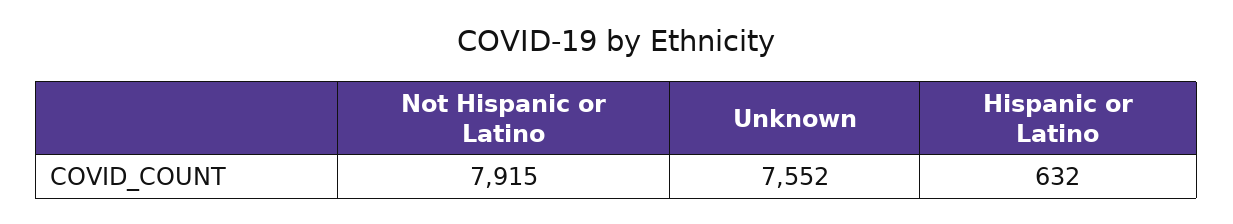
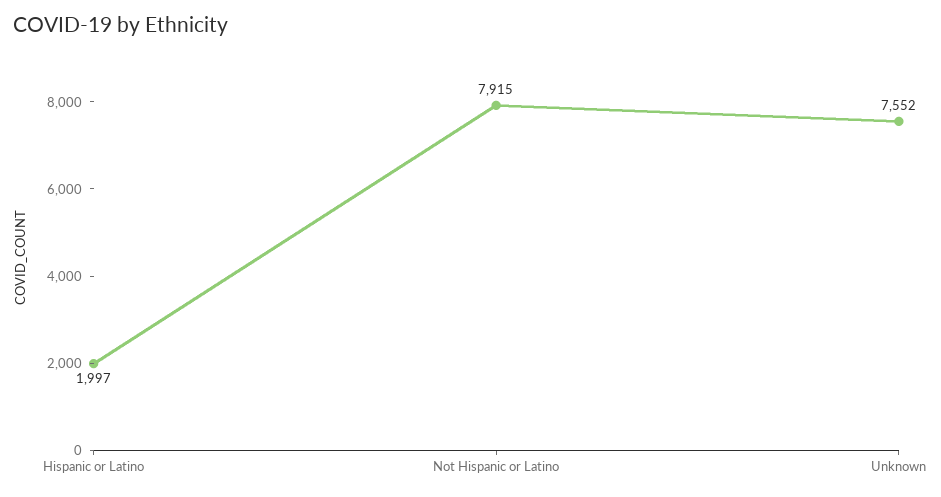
  {
    "Not Hispanic or Latino": 7915,
    "Unknown": 7552,
-   "Hispanic or Latino": 632
+   "Hispanic or Latino": 1997
  }

